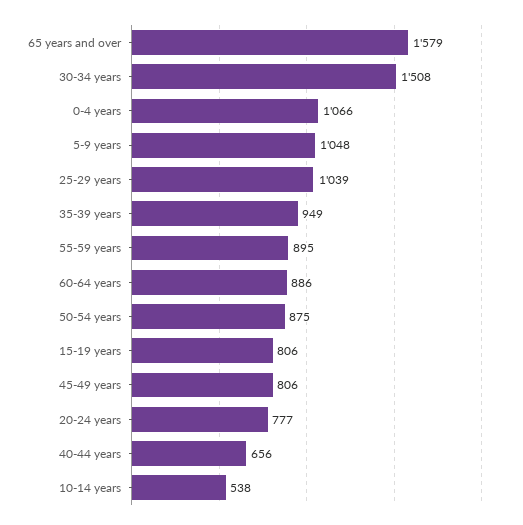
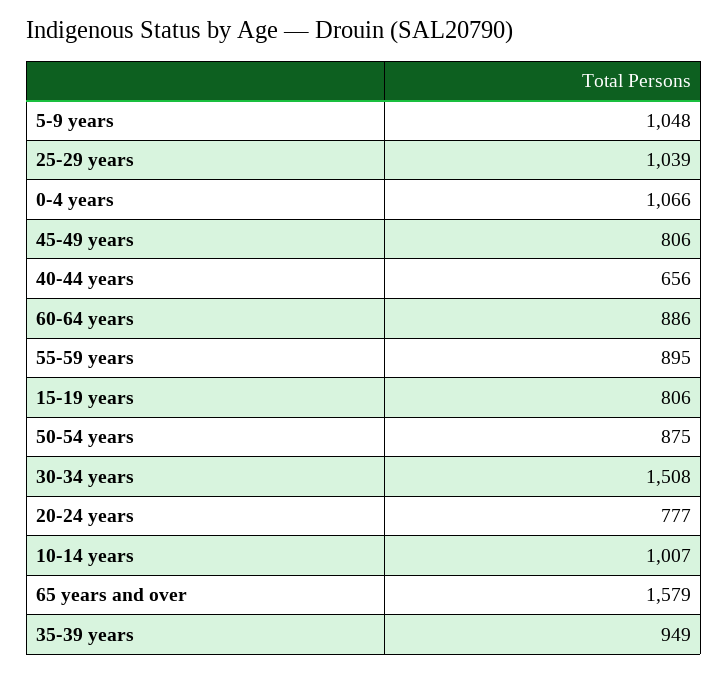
  {
    "65 years and over": 1579,
    "30-34 years": 1508,
    "0-4 years": 1066,
    "5-9 years": 1048,
    "25-29 years": 1039,
    "35-39 years": 949,
    "55-59 years": 895,
    "60-64 years": 886,
    "50-54 years": 875,
    "15-19 years": 806,
    "45-49 years": 806,
    "20-24 years": 777,
    "40-44 years": 656,
-   "10-14 years": 538
+   "10-14 years": 1007
  }

